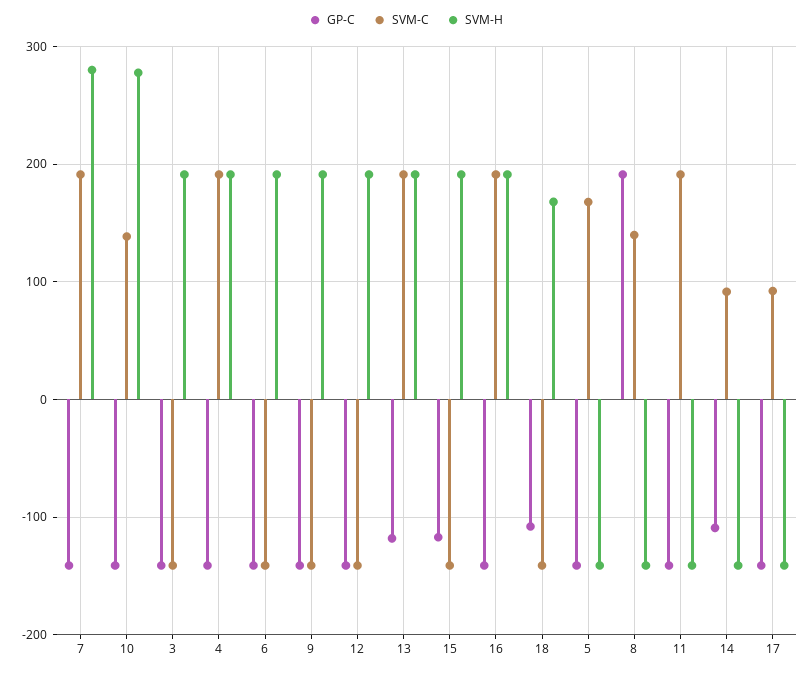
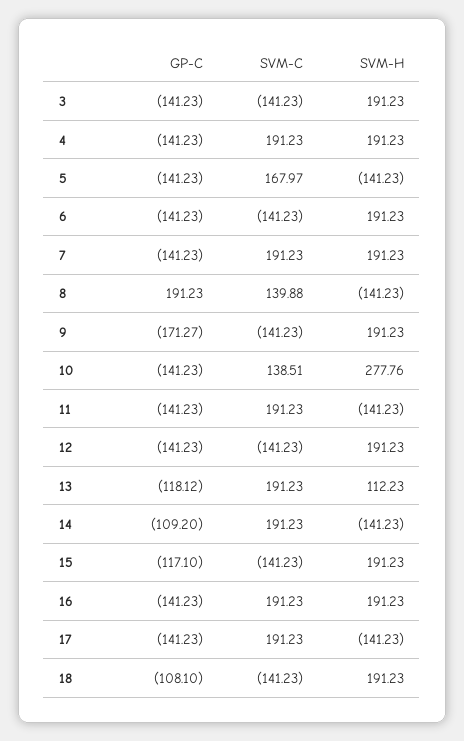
  {
    "GP-C": {
      "7": -141.23,
      "10": -141.23,
      "3": -141.23,
      "4": -141.23,
      "6": -141.23,
-     "9": -140,
+     "9": -171.27,
      "12": -141.23,
      "13": -118.12,
      "15": -117.1,
      "16": -141.23,
      "18": -108.1,
      "5": -141.23,
      "8": 191.23,
      "11": -141.23,
      "14": -109.2,
      "17": -141.23
    },
    "SVM-C": {
      "7": 191.23,
      "10": 138.51,
      "3": -141.23,
      "4": 191.23,
      "6": -141.23,
      "9": -141.23,
      "12": -141.23,
      "13": 191.23,
      "15": -141.23,
      "16": 191.23,
      "18": -141.23,
      "5": 167.97,
      "8": 139.88,
      "11": 191.23,
-     "14": 90,
+     "14": 191.23,
-     "17": 90
+     "17": 191.23
    },
    "SVM-H": {
-     "7": 280,
+     "7": 191.23,
      "10": 277.76,
      "3": 191.23,
      "4": 191.23,
      "6": 191.23,
      "9": 191.23,
      "12": 191.23,
-     "13": 190,
+     "13": 112.23,
      "15": 191.23,
      "16": 191.23,
-     "18": 170,
+     "18": 191.23,
      "5": -141.23,
      "8": -141.23,
      "11": -141.23,
      "14": -141.23,
      "17": -141.23
    }
  }

